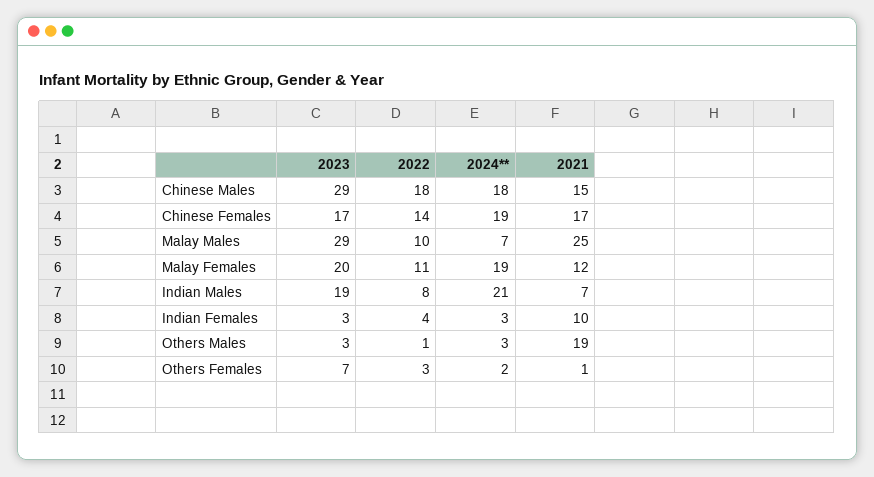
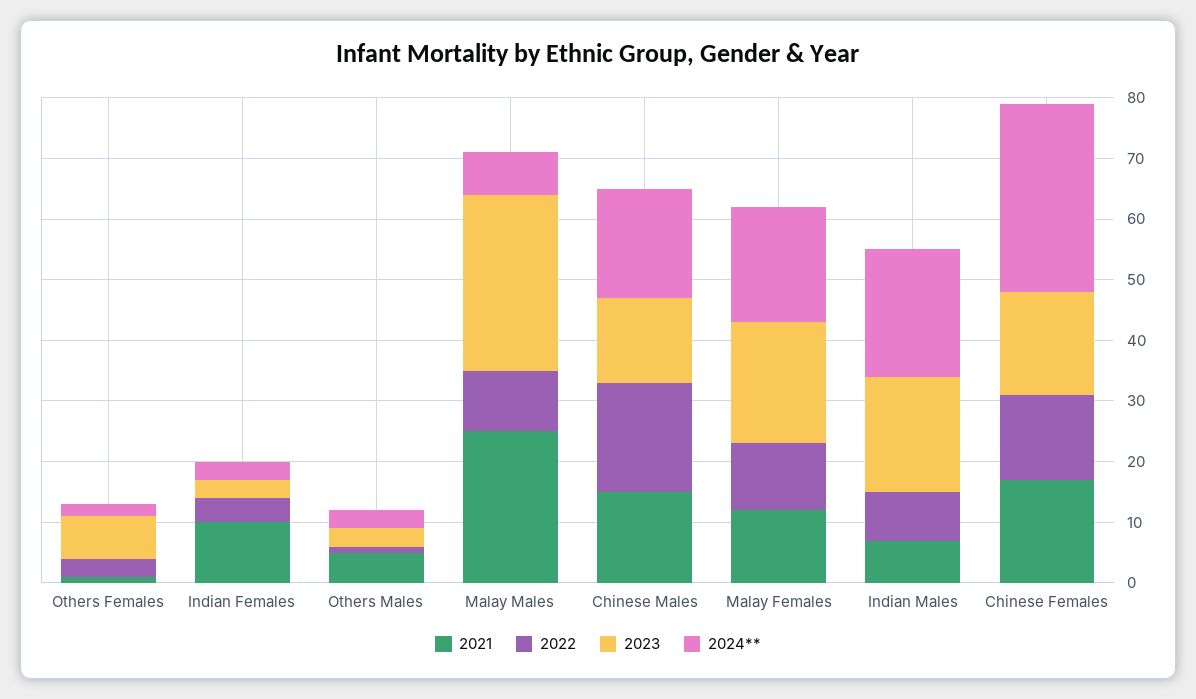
  {
    "2023": {
-     "Chinese Males": 29,
+     "Chinese Males": 15,
      "Chinese Females": 17,
      "Malay Males": 29,
      "Malay Females": 20,
      "Indian Males": 19,
      "Indian Females": 3,
      "Others Males": 3,
      "Others Females": 7
    },
    "2022": {
      "Chinese Males": 18,
      "Chinese Females": 14,
      "Malay Males": 10,
      "Malay Females": 11,
      "Indian Males": 8,
      "Indian Females": 4,
      "Others Males": 1,
      "Others Females": 3
    },
    "2024**": {
      "Chinese Males": 18,
-     "Chinese Females": 19,
+     "Chinese Females": 30,
      "Malay Males": 7,
      "Malay Females": 19,
      "Indian Males": 21,
      "Indian Females": 3,
      "Others Males": 3,
      "Others Females": 2
    },
    "2021": {
      "Chinese Males": 15,
      "Chinese Females": 17,
      "Malay Males": 25,
      "Malay Females": 12,
      "Indian Males": 7,
      "Indian Females": 10,
-     "Others Males": 19,
+     "Others Males": 5,
      "Others Females": 1
    }
  }

